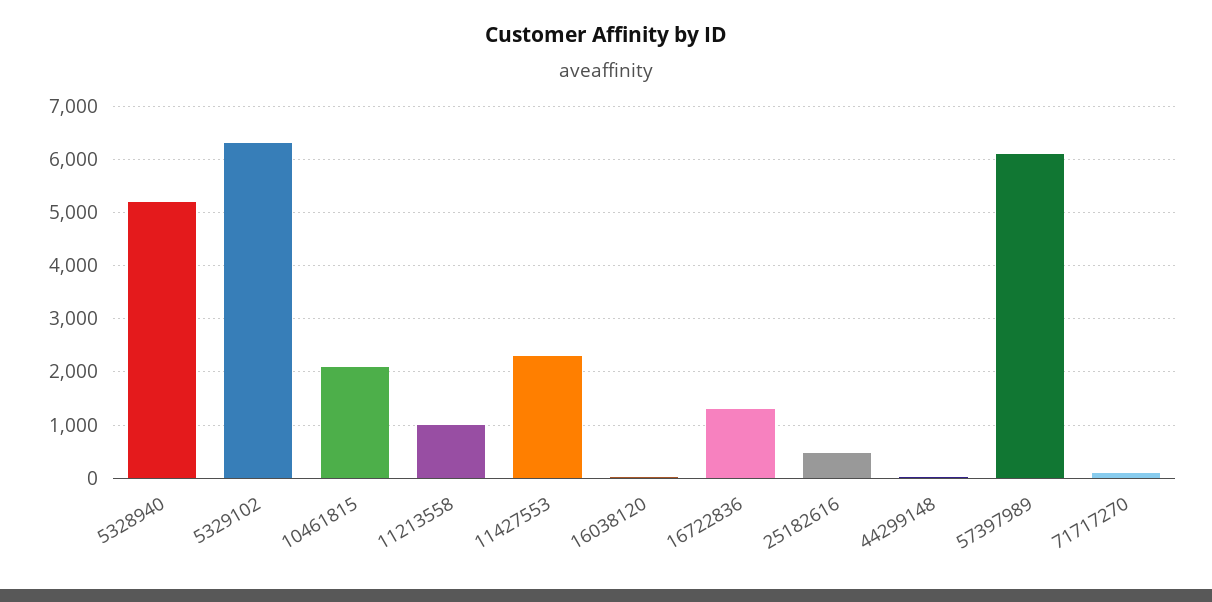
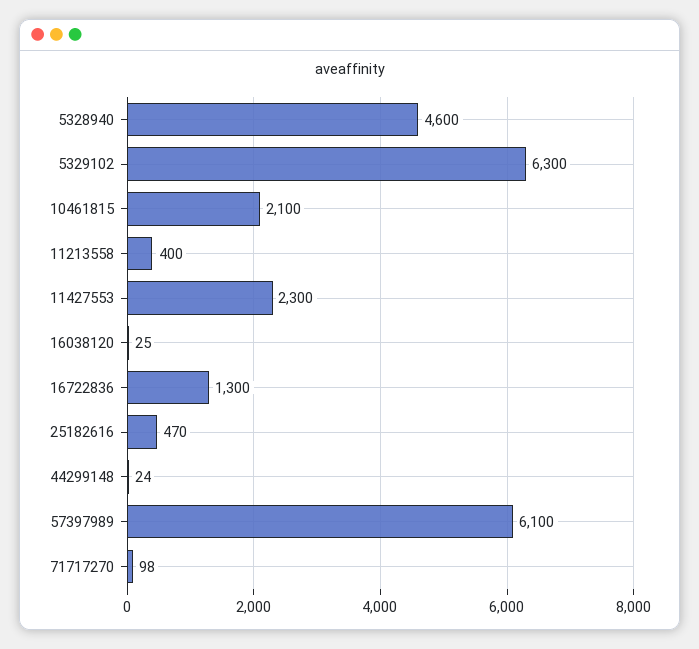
  {
-   "5328940": 5200,
+   "5328940": 4600,
    "5329102": 6300,
    "10461815": 2100,
-   "11213558": 1000,
+   "11213558": 400,
    "11427553": 2300,
    "16038120": 25,
    "16722836": 1300,
    "25182616": 470,
    "44299148": 24,
    "57397989": 6100,
    "71717270": 98
  }

